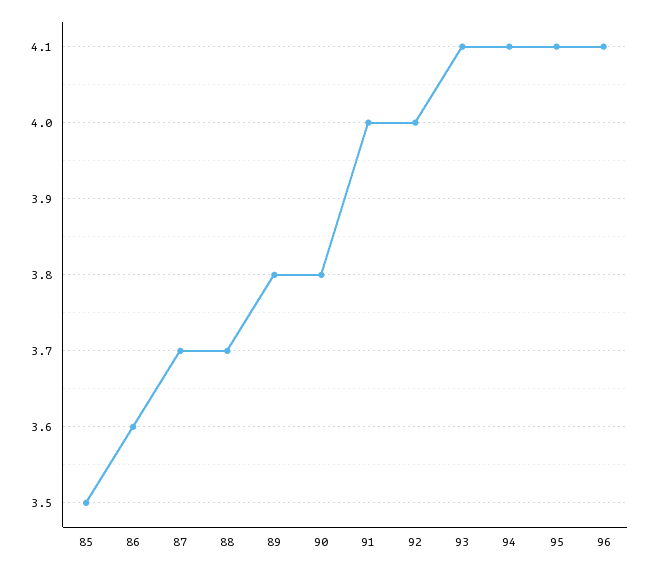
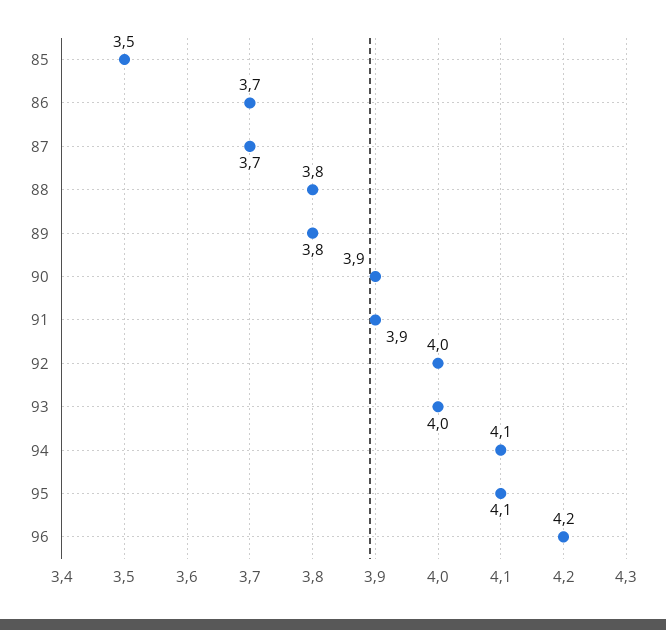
  {
    "85": 3.5,
-   "86": 3.6,
+   "86": 3.7,
    "87": 3.7,
-   "88": 3.7,
+   "88": 3.8,
    "89": 3.8,
-   "90": 3.8,
+   "90": 3.9,
-   "91": 4,
+   "91": 3.9,
    "92": 4,
-   "93": 4.1,
+   "93": 4,
    "94": 4.1,
    "95": 4.1,
-   "96": 4.1
+   "96": 4.2
  }

